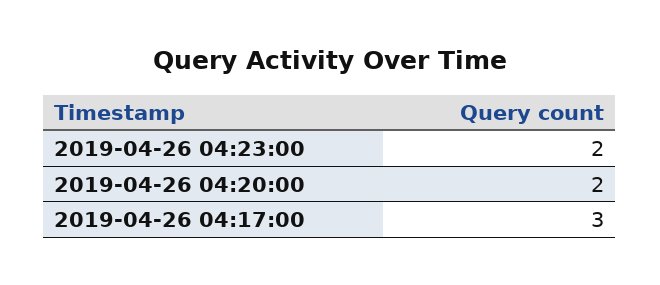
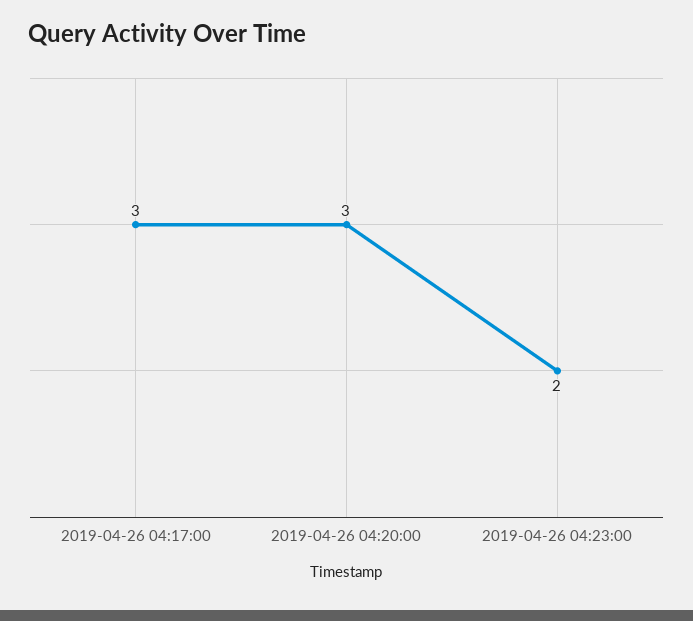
  {
    "2019-04-26 04:23:00": 2,
-   "2019-04-26 04:20:00": 2,
+   "2019-04-26 04:20:00": 3,
    "2019-04-26 04:17:00": 3
  }

